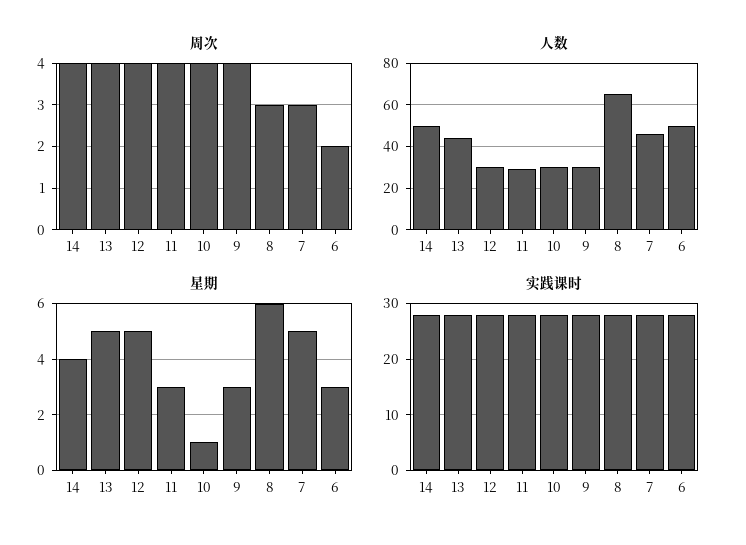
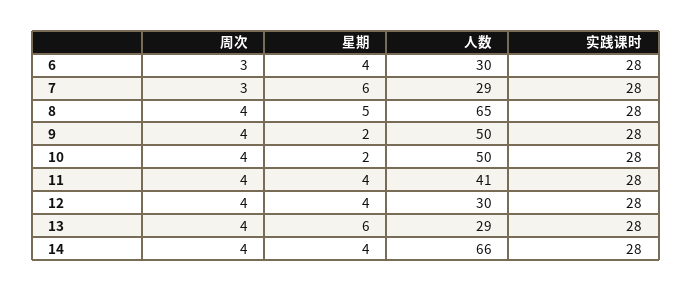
  {
    "周次": {
      "14": 4,
      "13": 4,
      "12": 4,
      "11": 4,
      "10": 4,
      "9": 4,
-     "8": 3,
+     "8": 4,
      "7": 3,
-     "6": 2
+     "6": 3
    },
    "人数": {
-     "14": 50,
+     "14": 66,
-     "13": 45,
+     "13": 29,
      "12": 30,
-     "11": 30,
+     "11": 41,
-     "10": 30,
+     "10": 50,
-     "9": 30,
+     "9": 50,
      "8": 65,
-     "7": 45,
+     "7": 29,
-     "6": 50
+     "6": 30
    },
    "星期": {
      "14": 4,
-     "13": 5,
+     "13": 6,
-     "12": 5,
+     "12": 4,
-     "11": 3,
+     "11": 4,
-     "10": 1,
+     "10": 2,
-     "9": 3,
+     "9": 2,
-     "8": 6,
+     "8": 5,
-     "7": 5,
+     "7": 6,
-     "6": 3
+     "6": 4
    },
    "实践课时": {
      "14": 28,
      "13": 28,
      "12": 28,
      "11": 28,
      "10": 28,
      "9": 28,
      "8": 28,
      "7": 28,
      "6": 28
    }
  }

